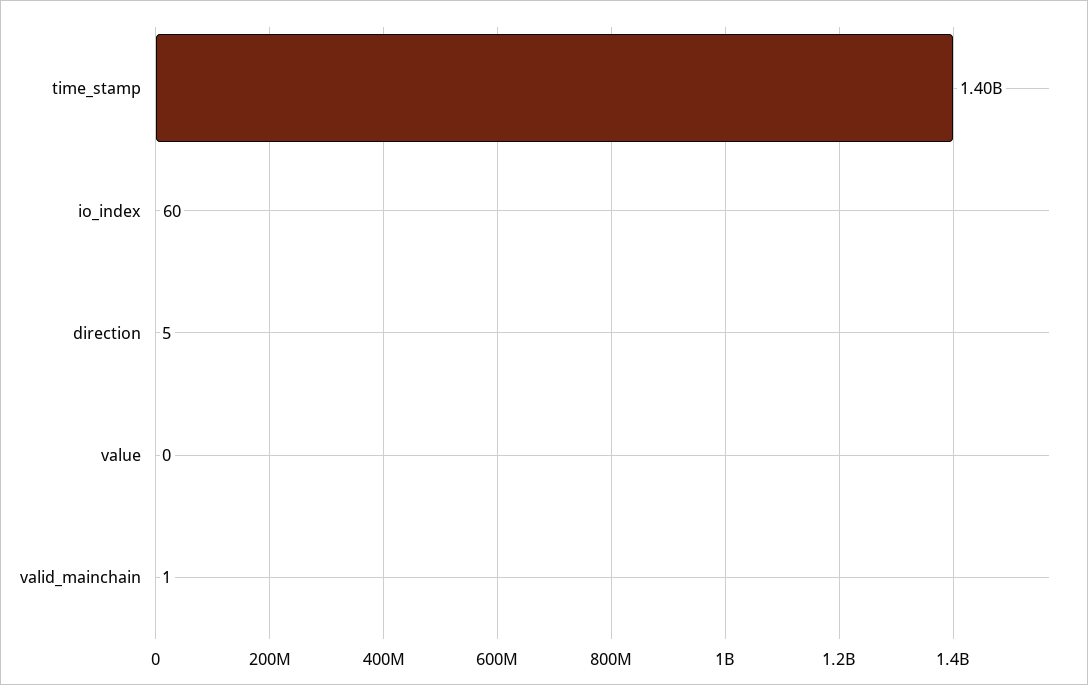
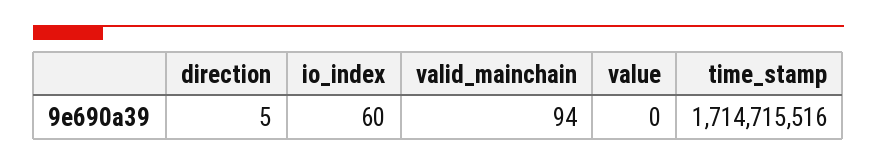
  {
-   "time_stamp": 1400000000,
+   "time_stamp": 1714715516,
    "io_index": 60,
    "direction": 5,
    "value": 0,
-   "valid_mainchain": 1
+   "valid_mainchain": 94
  }

